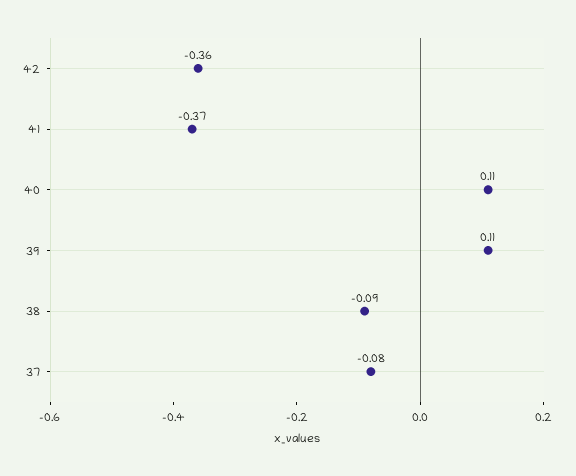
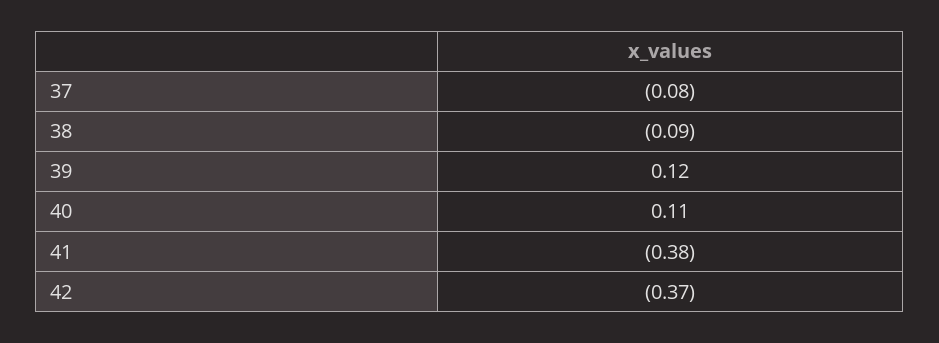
  {
-   "42": -0.36,
+   "42": -0.37,
-   "41": -0.37,
+   "41": -0.38,
    "40": 0.11,
-   "39": 0.11,
+   "39": 0.12,
    "38": -0.09,
    "37": -0.08
  }

